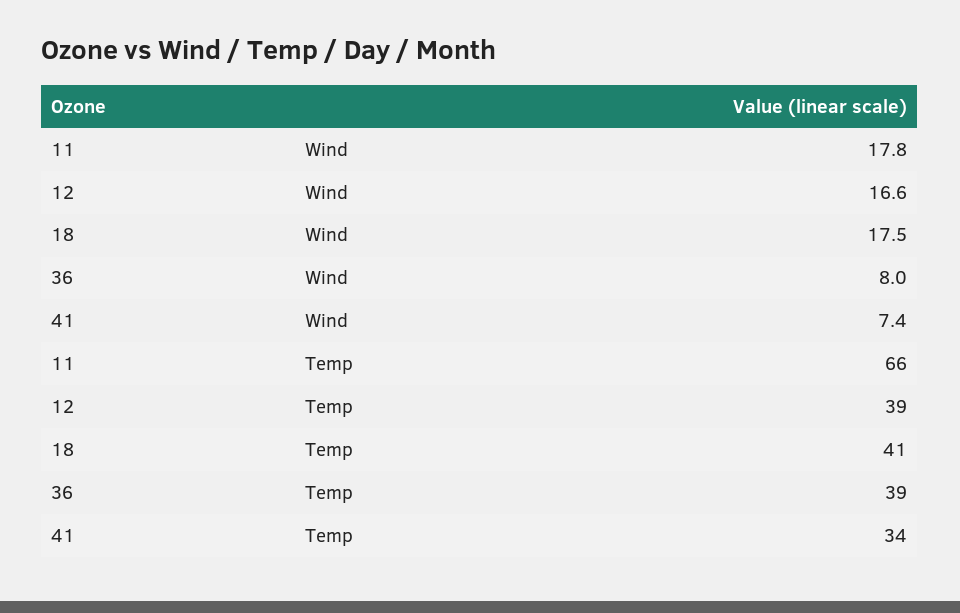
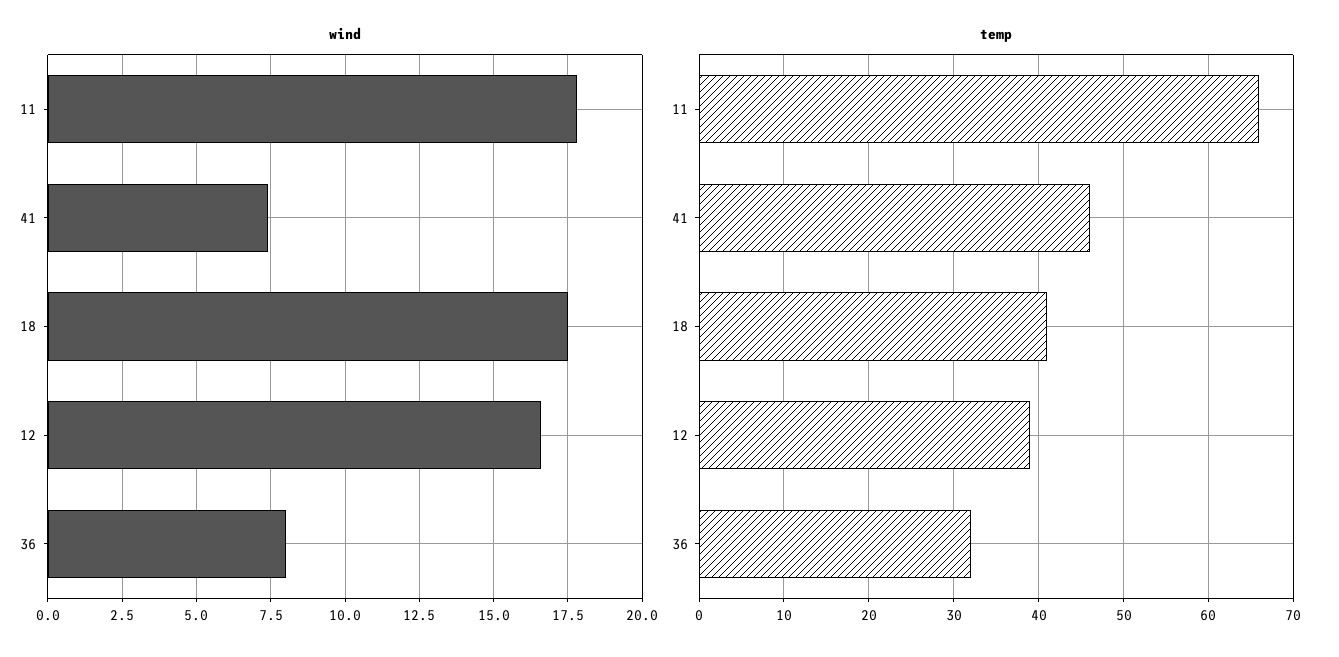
  {
    "Wind": {
      "11": 17.8,
      "12": 16.6,
      "18": 17.5,
      "36": 8,
      "41": 7.4
    },
    "Temp": {
      "11": 66,
      "12": 39,
      "18": 41,
-     "36": 39,
+     "36": 32,
-     "41": 34
+     "41": 46
    }
  }

